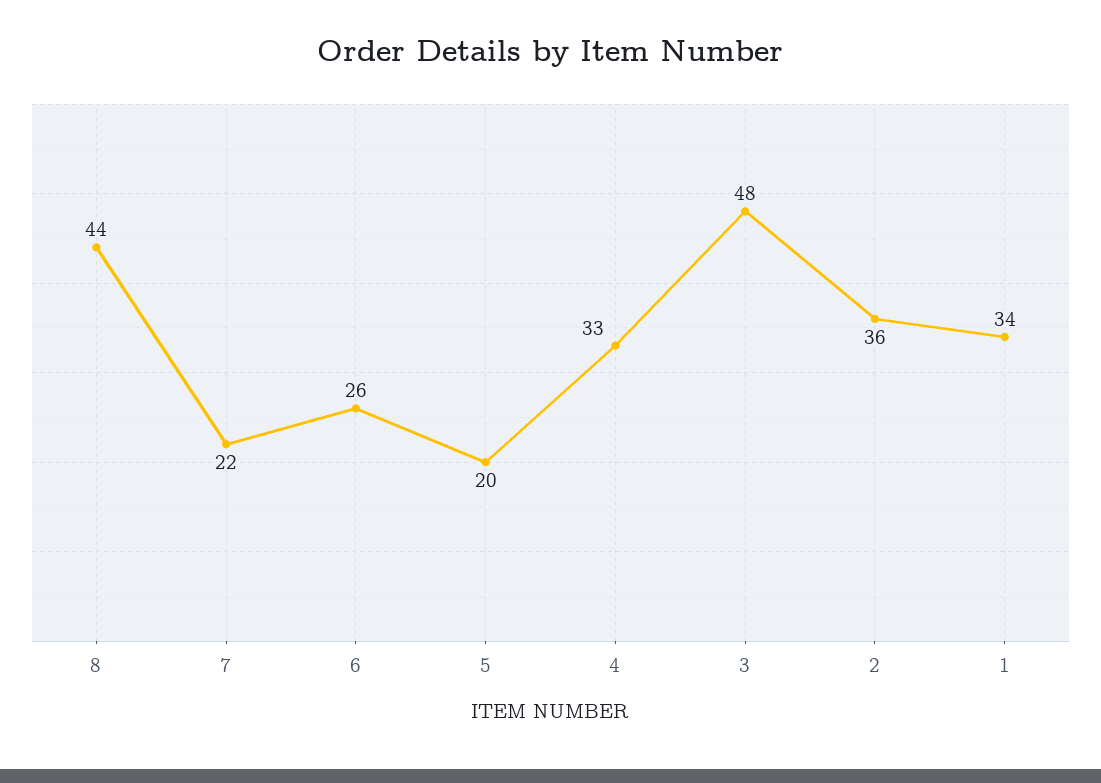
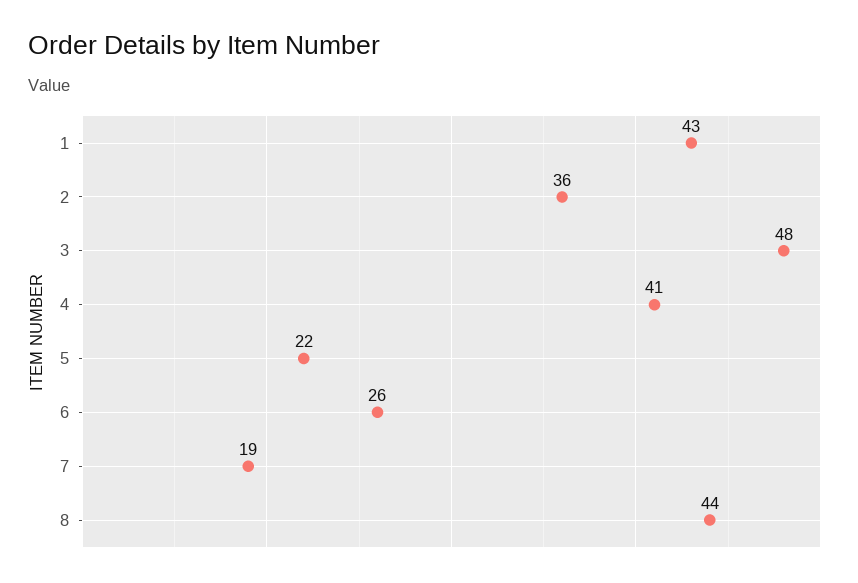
  {
    "8": 44,
-   "7": 22,
+   "7": 19,
    "6": 26,
-   "5": 20,
+   "5": 22,
-   "4": 33,
+   "4": 41,
    "3": 48,
    "2": 36,
-   "1": 34
+   "1": 43
  }

